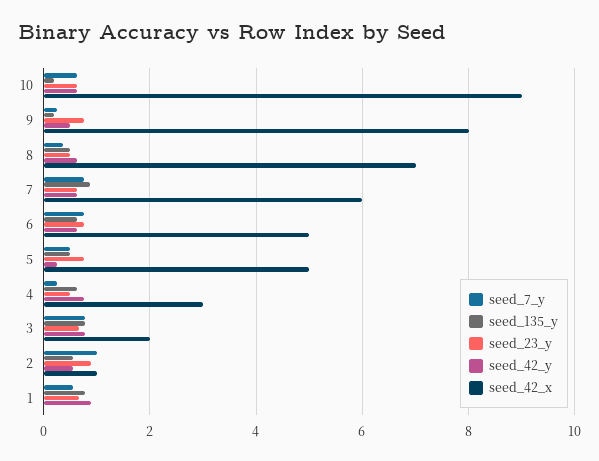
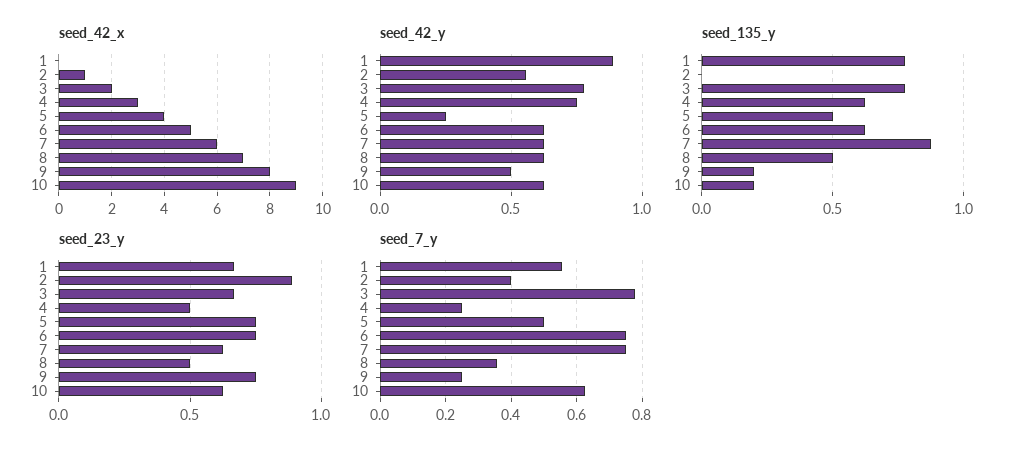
  {
    "seed_7_y": {
      "10": 0.62,
      "9": 0.26,
      "8": 0.36,
      "7": 0.76,
      "6": 0.76,
      "5": 0.5,
      "4": 0.26,
      "3": 0.78,
-     "2": 1,
+     "2": 0.4,
      "1": 0.56
    },
    "seed_135_y": {
      "10": 0.2,
      "9": 0.2,
      "8": 0.5,
      "7": 0.9,
      "6": 0.65,
      "5": 0.5,
      "4": 0.65,
      "3": 0.8,
-     "2": 0.6,
+     "2": 0,
      "1": 0.8
    },
    "seed_23_y": {
      "10": 0.65,
      "9": 0.75,
      "8": 0.5,
      "7": 0.65,
      "6": 0.75,
      "5": 0.75,
      "4": 0.5,
      "3": 0.65,
      "2": 0.9,
      "1": 0.65
    },
    "seed_42_y": {
      "10": 0.65,
      "9": 0.5,
      "8": 0.65,
      "7": 0.65,
      "6": 0.65,
      "5": 0.25,
      "4": 0.75,
      "3": 0.8,
      "2": 0.55,
      "1": 0.9
    },
    "seed_42_x": {
      "10": 9,
      "9": 8,
      "8": 7,
      "7": 6,
      "6": 5,
-     "5": 5,
+     "5": 4,
      "4": 3,
      "3": 2,
      "2": 1,
      "1": 0
    }
  }

